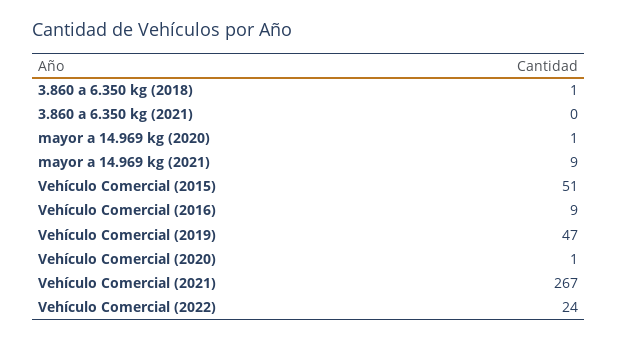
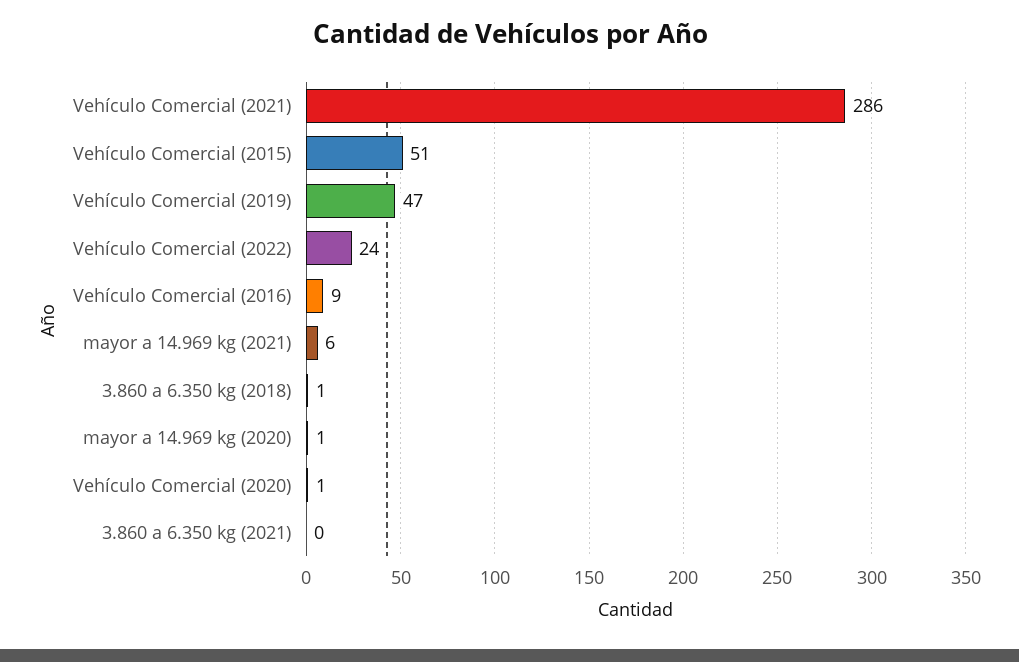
  {
    "3.860 a 6.350 kg (2018)": 1,
    "3.860 a 6.350 kg (2021)": 0,
    "mayor a 14.969 kg (2020)": 1,
-   "mayor a 14.969 kg (2021)": 9,
+   "mayor a 14.969 kg (2021)": 6,
    "Vehículo Comercial (2015)": 51,
    "Vehículo Comercial (2016)": 9,
    "Vehículo Comercial (2019)": 47,
    "Vehículo Comercial (2020)": 1,
-   "Vehículo Comercial (2021)": 267,
+   "Vehículo Comercial (2021)": 286,
    "Vehículo Comercial (2022)": 24
  }

